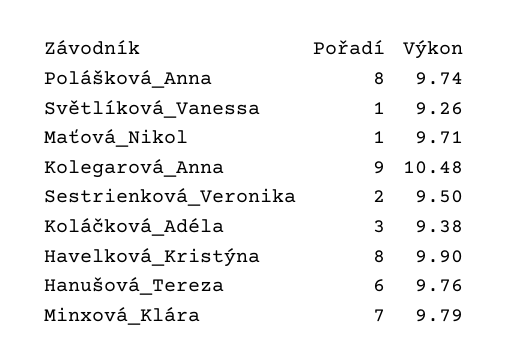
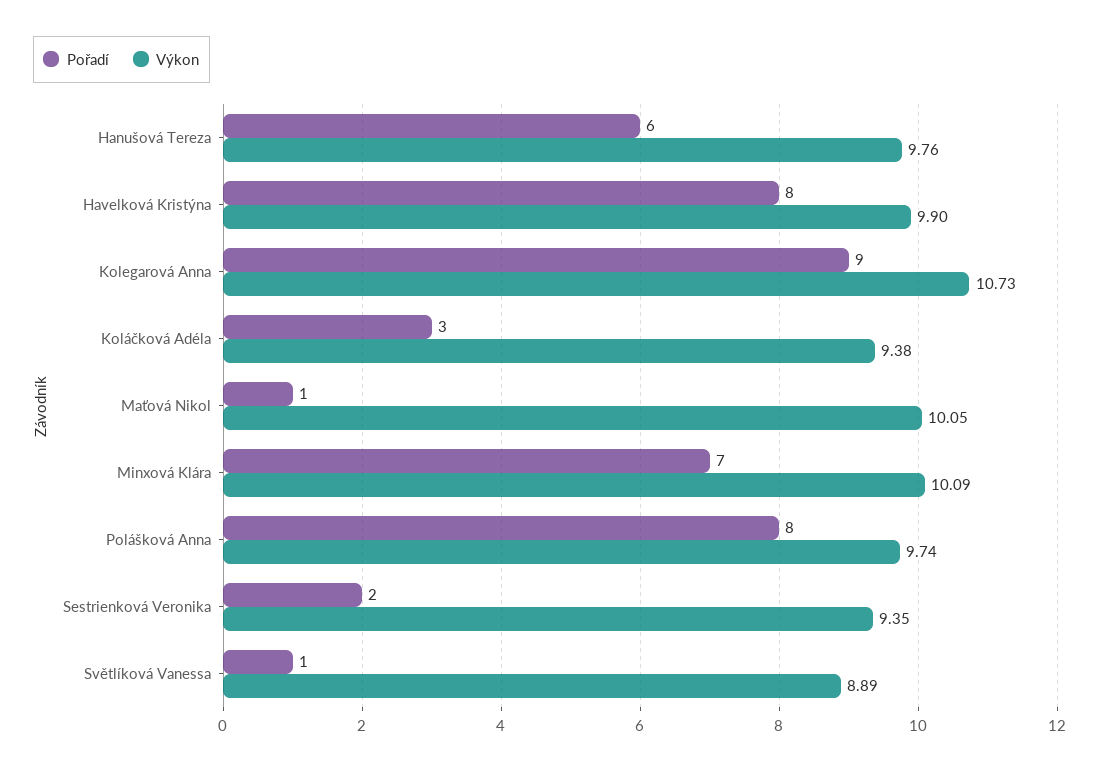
  {
    "Pořadí": {
      "Polášková_Anna": 8,
      "Světlíková_Vanessa": 1,
      "Maťová_Nikol": 1,
      "Kolegarová_Anna": 9,
      "Sestrienková_Veronika": 2,
      "Koláčková_Adéla": 3,
      "Havelková_Kristýna": 8,
      "Hanušová_Tereza": 6,
      "Minxová_Klára": 7
    },
    "Výkon": {
      "Polášková_Anna": 9.74,
-     "Světlíková_Vanessa": 9.26,
+     "Světlíková_Vanessa": 8.89,
-     "Maťová_Nikol": 9.71,
+     "Maťová_Nikol": 10.05,
-     "Kolegarová_Anna": 10.48,
+     "Kolegarová_Anna": 10.73,
-     "Sestrienková_Veronika": 9.5,
+     "Sestrienková_Veronika": 9.35,
      "Koláčková_Adéla": 9.38,
      "Havelková_Kristýna": 9.9,
      "Hanušová_Tereza": 9.76,
-     "Minxová_Klára": 9.79
+     "Minxová_Klára": 10.09
    }
  }

